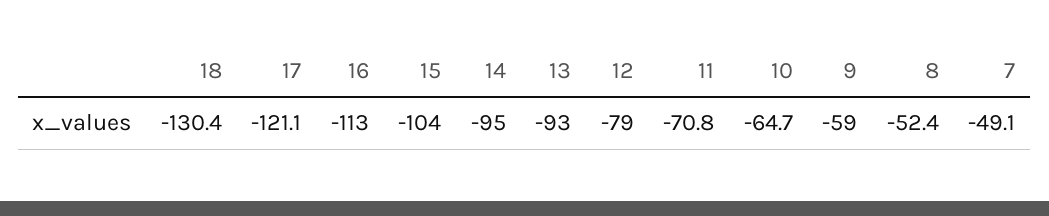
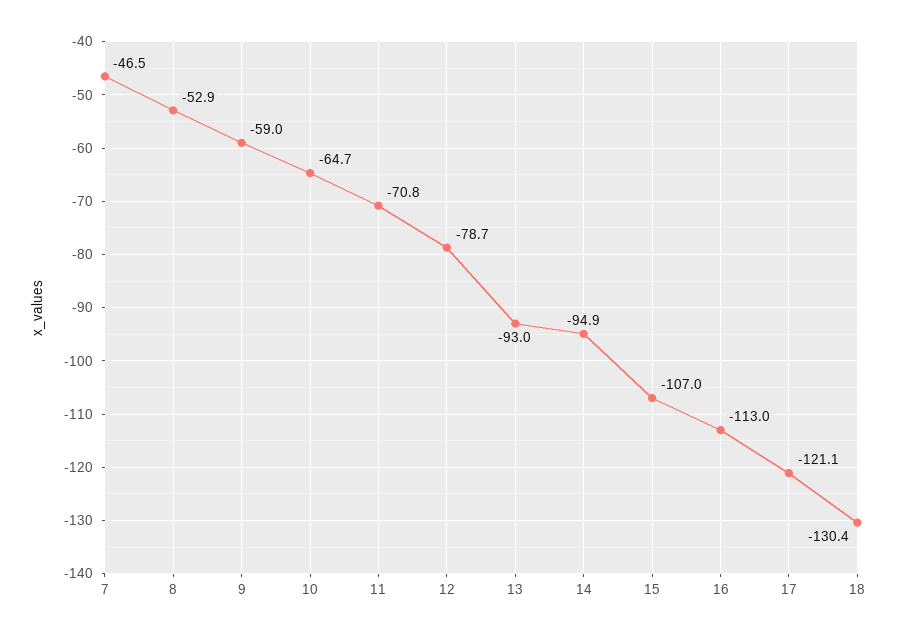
  {
    "18": -130.4,
    "17": -121.1,
    "16": -113,
-   "15": -104,
+   "15": -107,
-   "14": -95,
+   "14": -94.9,
    "13": -93,
-   "12": -79,
+   "12": -78.7,
    "11": -70.8,
    "10": -64.7,
    "9": -59,
-   "8": -52.4,
+   "8": -52.9,
-   "7": -49.1
+   "7": -46.5
  }

